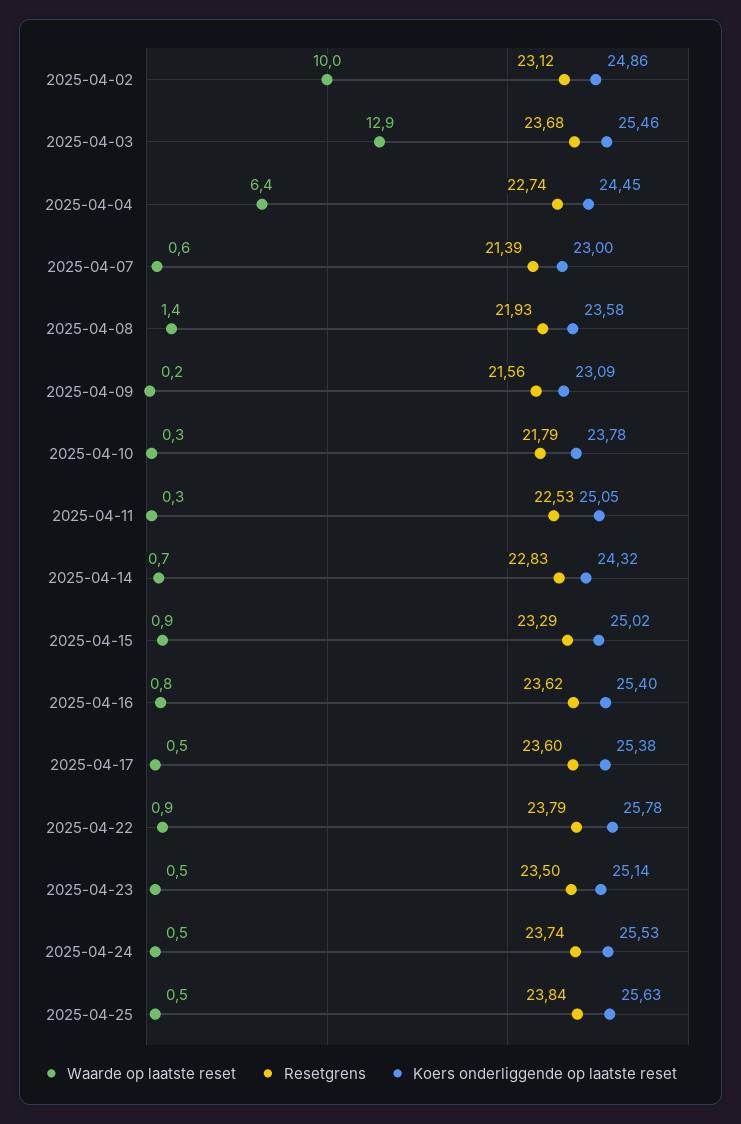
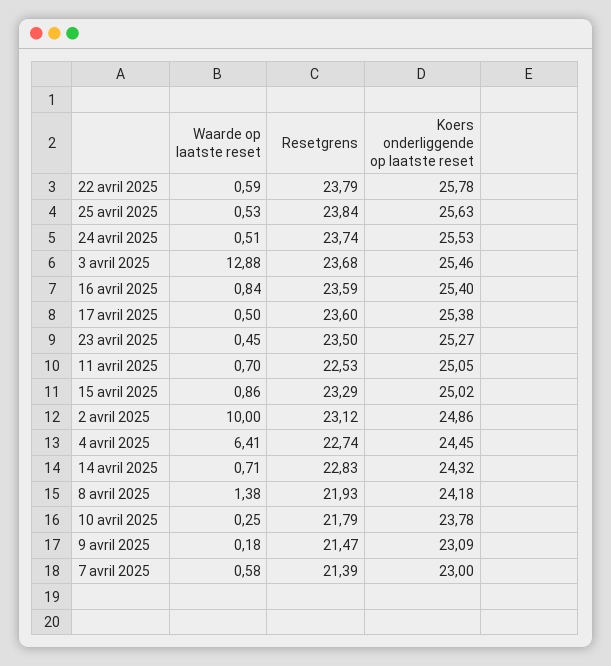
  {
    "Waarde op laatste reset": {
      "2025-04-02": 10,
      "2025-04-03": 12.88,
      "2025-04-04": 6.41,
      "2025-04-07": 0.58,
      "2025-04-08": 1.38,
      "2025-04-09": 0.18,
      "2025-04-10": 0.25,
-     "2025-04-11": 0.3,
+     "2025-04-11": 0.7,
      "2025-04-14": 0.71,
      "2025-04-15": 0.86,
      "2025-04-16": 0.84,
      "2025-04-17": 0.5,
-     "2025-04-22": 0.9,
+     "2025-04-22": 0.59,
      "2025-04-23": 0.45,
      "2025-04-24": 0.51,
      "2025-04-25": 0.53
    },
    "Resetgrens": {
      "2025-04-02": 23.12,
      "2025-04-03": 23.68,
      "2025-04-04": 22.74,
      "2025-04-07": 21.39,
      "2025-04-08": 21.93,
-     "2025-04-09": 21.56,
+     "2025-04-09": 21.47,
      "2025-04-10": 21.79,
      "2025-04-11": 22.53,
      "2025-04-14": 22.83,
      "2025-04-15": 23.29,
-     "2025-04-16": 23.62,
+     "2025-04-16": 23.59,
      "2025-04-17": 23.6,
      "2025-04-22": 23.79,
      "2025-04-23": 23.5,
      "2025-04-24": 23.74,
      "2025-04-25": 23.84
    },
    "Koers onderliggende op laatste reset": {
      "2025-04-02": 24.86,
      "2025-04-03": 25.46,
      "2025-04-04": 24.45,
      "2025-04-07": 23,
-     "2025-04-08": 23.58,
+     "2025-04-08": 24.18,
      "2025-04-09": 23.09,
      "2025-04-10": 23.78,
      "2025-04-11": 25.05,
      "2025-04-14": 24.32,
      "2025-04-15": 25.02,
      "2025-04-16": 25.4,
      "2025-04-17": 25.38,
      "2025-04-22": 25.78,
-     "2025-04-23": 25.14,
+     "2025-04-23": 25.27,
      "2025-04-24": 25.53,
      "2025-04-25": 25.63
    }
  }

